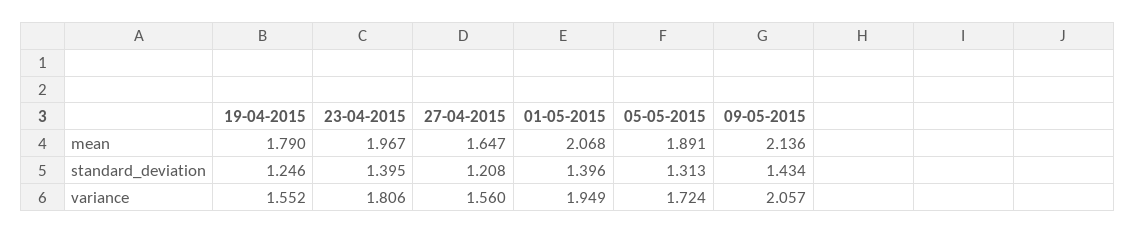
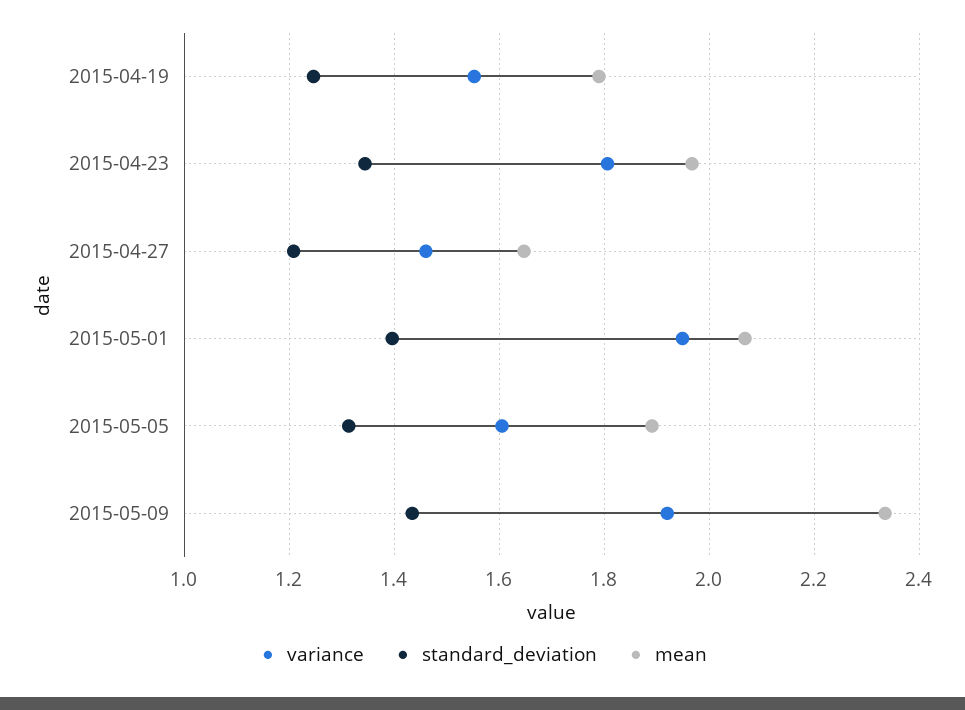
  {
    "mean": {
      "19-04-2015": 1.79,
      "23-04-2015": 1.967,
      "27-04-2015": 1.647,
      "01-05-2015": 2.068,
      "05-05-2015": 1.891,
-     "09-05-2015": 2.136
+     "09-05-2015": 2.34
    },
    "standard_deviation": {
      "19-04-2015": 1.246,
-     "23-04-2015": 1.395,
+     "23-04-2015": 1.34,
      "27-04-2015": 1.208,
      "01-05-2015": 1.396,
      "05-05-2015": 1.313,
      "09-05-2015": 1.434
    },
    "variance": {
      "19-04-2015": 1.552,
      "23-04-2015": 1.806,
-     "27-04-2015": 1.56,
+     "27-04-2015": 1.46,
      "01-05-2015": 1.949,
-     "05-05-2015": 1.724,
+     "05-05-2015": 1.6,
-     "09-05-2015": 2.057
+     "09-05-2015": 1.92
    }
  }

